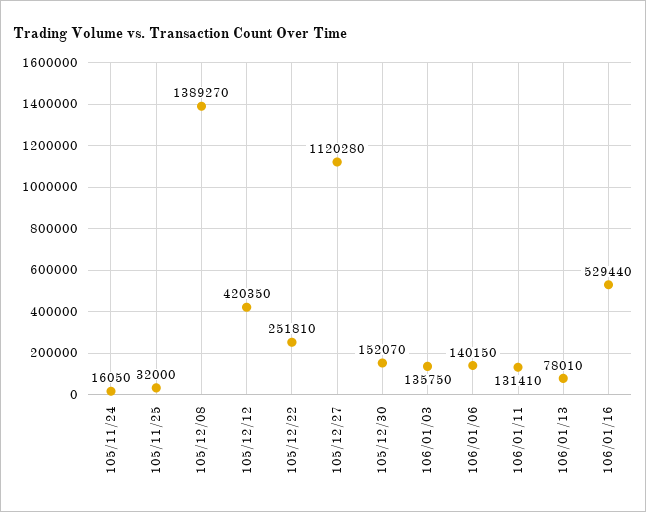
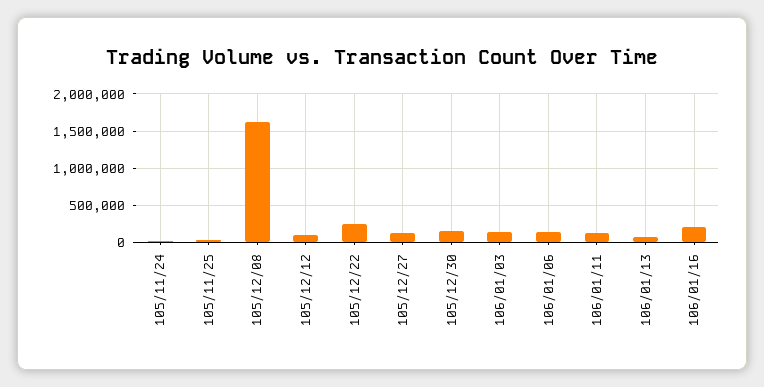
  {
    "105/11/24": 16050,
    "105/11/25": 32000,
-   "105/12/08": 1389270,
+   "105/12/08": 1600000,
-   "105/12/12": 420350,
+   "105/12/12": 100000,
    "105/12/22": 251810,
-   "105/12/27": 1120280,
+   "105/12/27": 100000,
    "105/12/30": 152070,
    "106/01/03": 135750,
    "106/01/06": 140150,
    "106/01/11": 131410,
    "106/01/13": 78010,
-   "106/01/16": 529440
+   "106/01/16": 200000
  }

